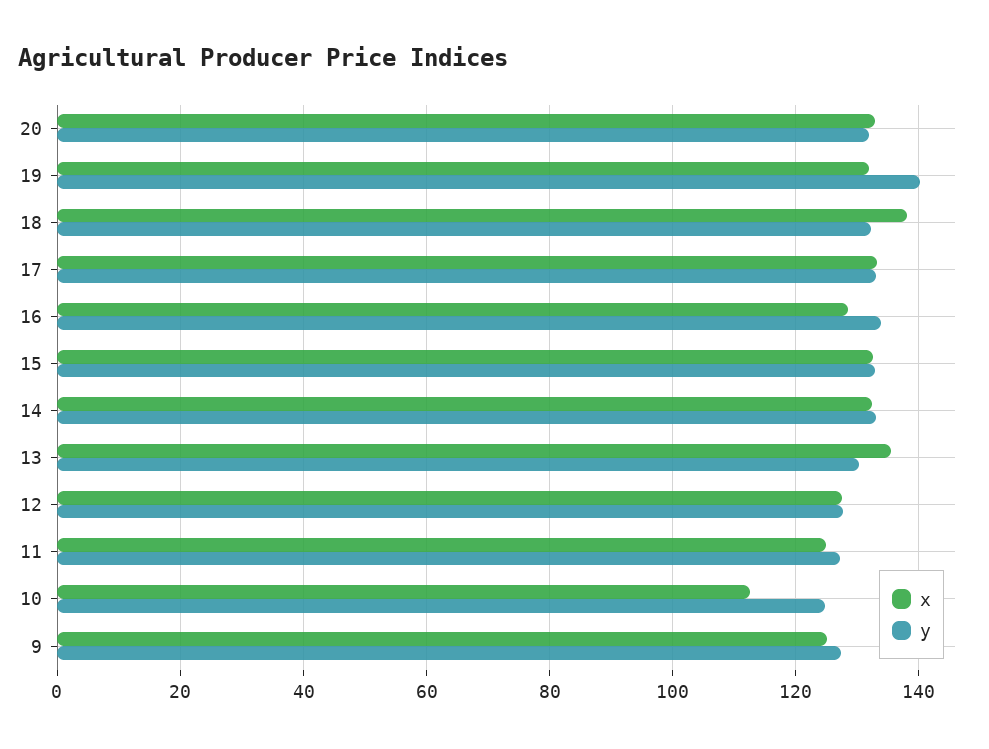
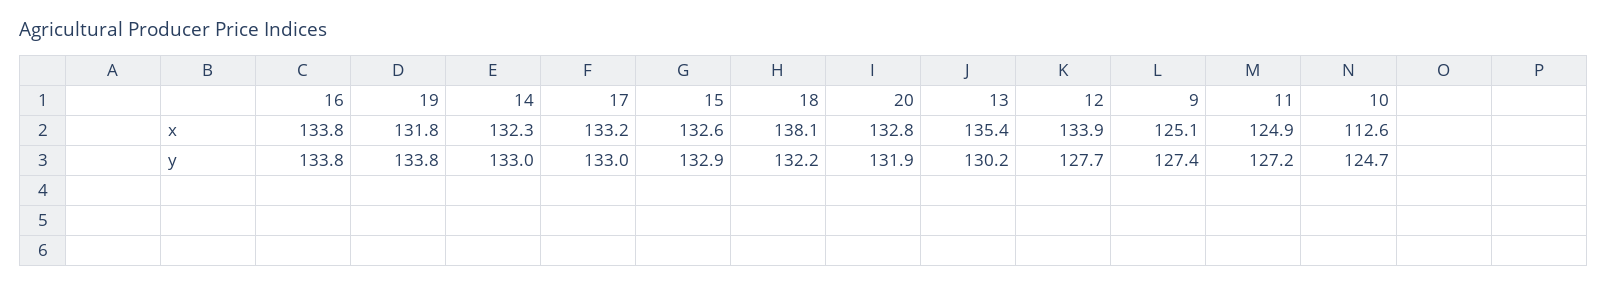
  {
    "x": {
      "20": 132.8,
      "19": 131.8,
      "18": 138.1,
      "17": 133.2,
-     "16": 128,
+     "16": 133.8,
      "15": 132.6,
      "14": 132.3,
      "13": 135.4,
-     "12": 128,
+     "12": 133.9,
      "11": 124.9,
      "10": 112.6,
      "9": 125.1
    },
    "y": {
      "20": 131.9,
-     "19": 140,
+     "19": 133.8,
      "18": 132.2,
      "17": 133,
      "16": 133.8,
      "15": 132.9,
      "14": 133,
      "13": 130.2,
      "12": 127.7,
      "11": 127.2,
      "10": 124.7,
      "9": 127.4
    }
  }

